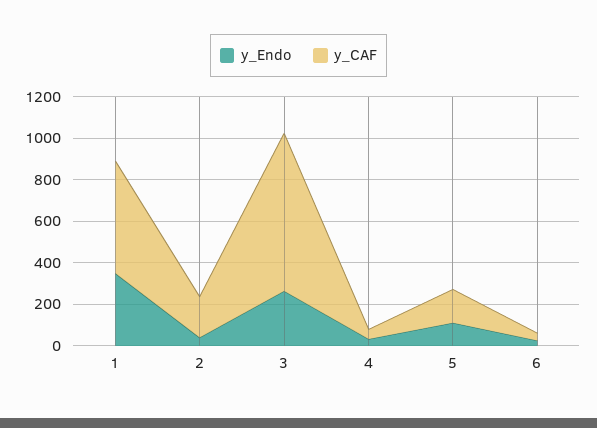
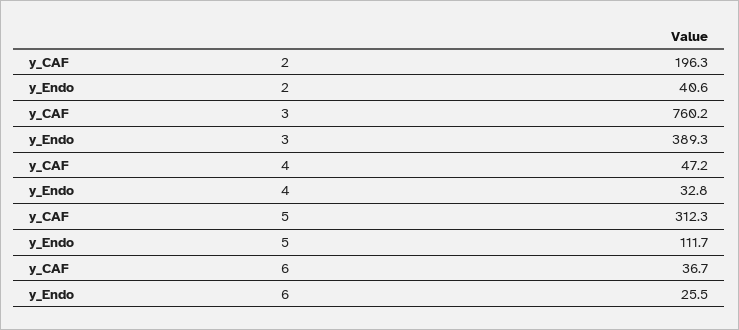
  {
    "y_Endo": {
-     "1": 350,
      "2": 40.6,
-     "3": 250,
+     "3": 389.3,
      "4": 32.8,
      "5": 111.7,
      "6": 25.5
    },
    "y_CAF": {
-     "1": 550,
      "2": 196.3,
      "3": 760.2,
      "4": 47.2,
-     "5": 150,
+     "5": 312.3,
      "6": 36.7
    }
  }

